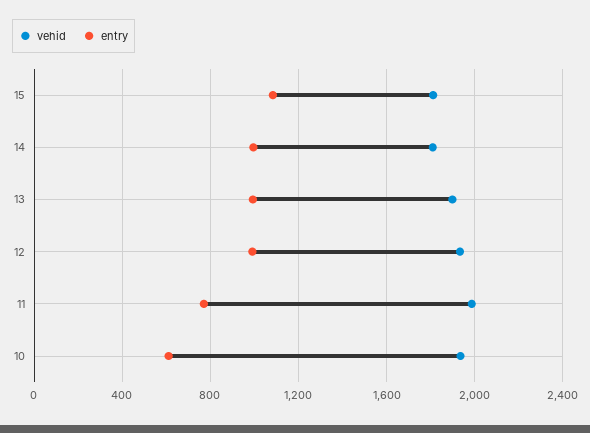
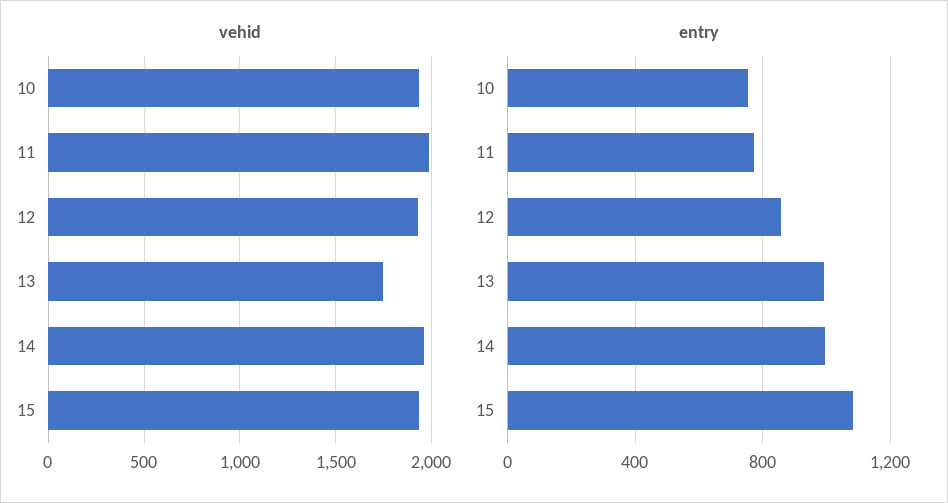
  {
    "vehid": {
-     "15": 1800,
+     "15": 1950,
-     "14": 1800,
+     "14": 1950,
-     "13": 1900,
+     "13": 1750,
      "12": 1950,
      "11": 2000,
      "10": 1950
    },
    "entry": {
      "15": 1100,
      "14": 1000,
      "13": 1000,
-     "12": 1000,
+     "12": 850,
      "11": 750,
-     "10": 600
+     "10": 750
    }
  }

